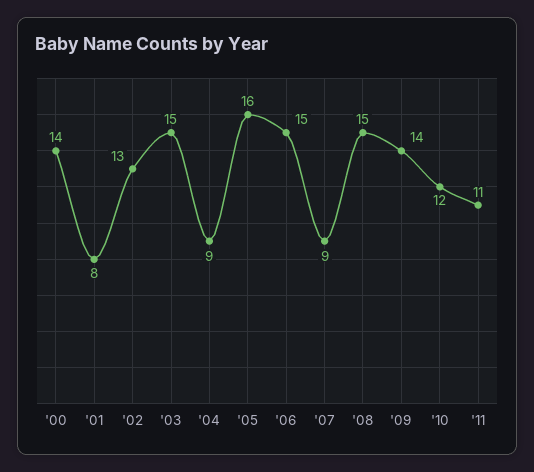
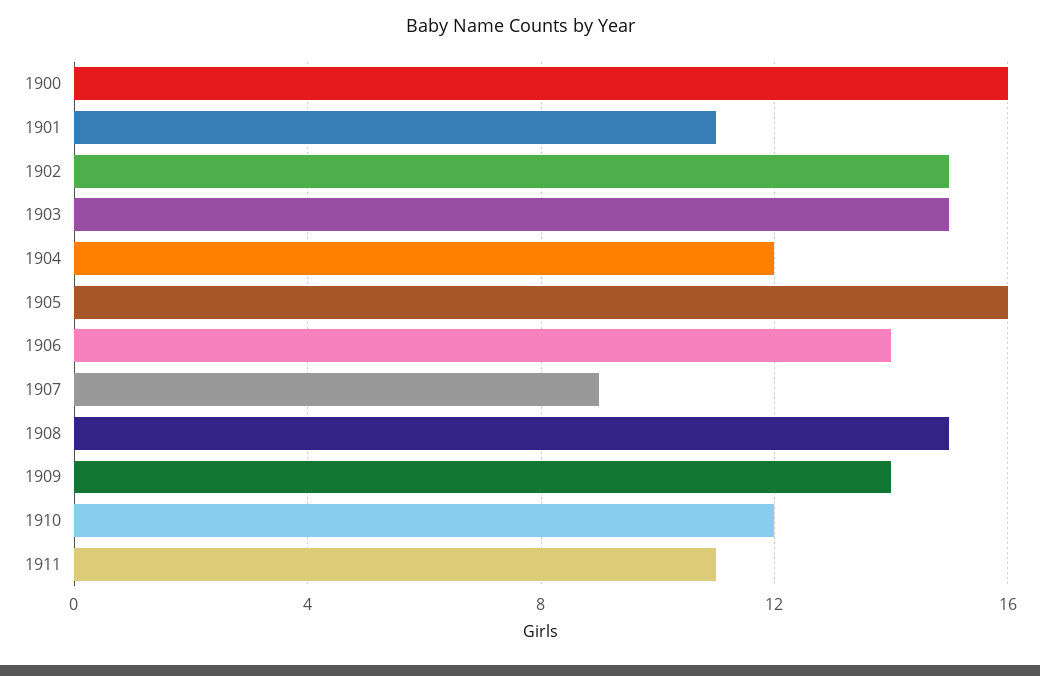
  {
-   "'00": 14,
+   "'00": 16,
-   "'01": 8,
+   "'01": 11,
-   "'02": 13,
+   "'02": 15,
    "'03": 15,
-   "'04": 9,
+   "'04": 12,
    "'05": 16,
-   "'06": 15,
+   "'06": 14,
    "'07": 9,
    "'08": 15,
    "'09": 14,
    "'10": 12,
    "'11": 11
  }

